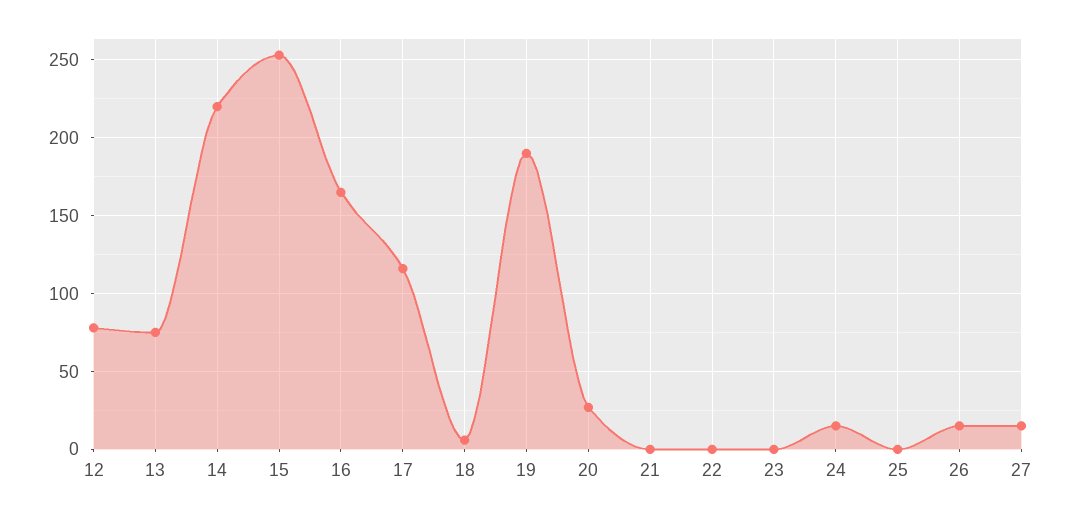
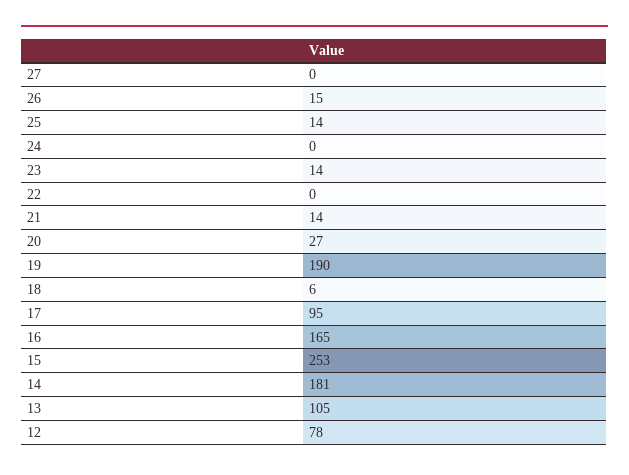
  {
    "12": 78,
-   "13": 75,
+   "13": 105,
-   "14": 220,
+   "14": 181,
    "15": 253,
    "16": 165,
-   "17": 115,
+   "17": 95,
    "18": 6,
    "19": 190,
    "20": 27,
-   "21": 0,
+   "21": 14,
    "22": 0,
-   "23": 0,
+   "23": 14,
-   "24": 15,
+   "24": 0,
-   "25": 0,
+   "25": 14,
    "26": 15,
-   "27": 15
+   "27": 0
  }

